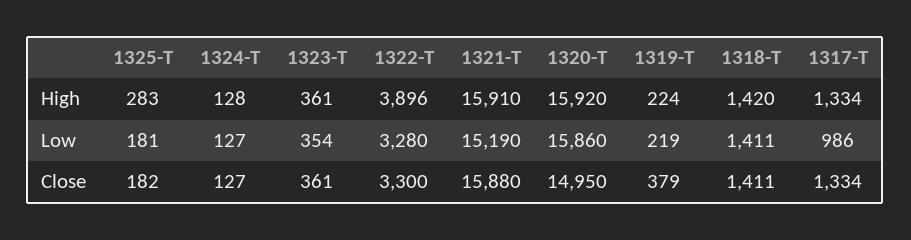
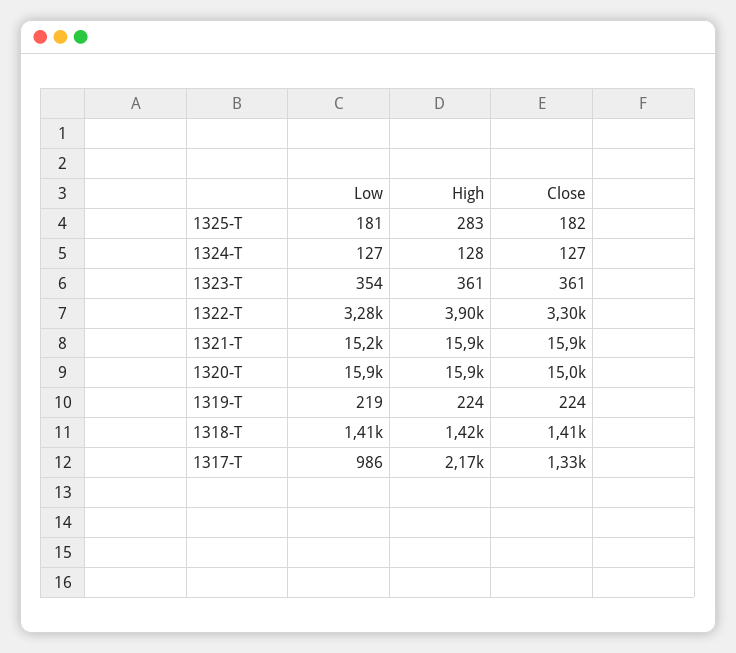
  {
    "1325-T": {
      "High": 283,
      "Low": 181,
      "Close": 182
    },
    "1324-T": {
      "High": 128,
      "Low": 127,
      "Close": 127
    },
    "1323-T": {
      "High": 361,
      "Low": 354,
      "Close": 361
    },
    "1322-T": {
      "High": 3896,
      "Low": 3280,
      "Close": 3300
    },
    "1321-T": {
      "High": 15910,
      "Low": 15190,
      "Close": 15880
    },
    "1320-T": {
      "High": 15920,
      "Low": 15860,
      "Close": 14950
    },
    "1319-T": {
      "High": 224,
      "Low": 219,
-     "Close": 379
+     "Close": 224
    },
    "1318-T": {
      "High": 1420,
      "Low": 1411,
      "Close": 1411
    },
    "1317-T": {
-     "High": 1334,
+     "High": 2170,
      "Low": 986,
      "Close": 1334
    }
  }

